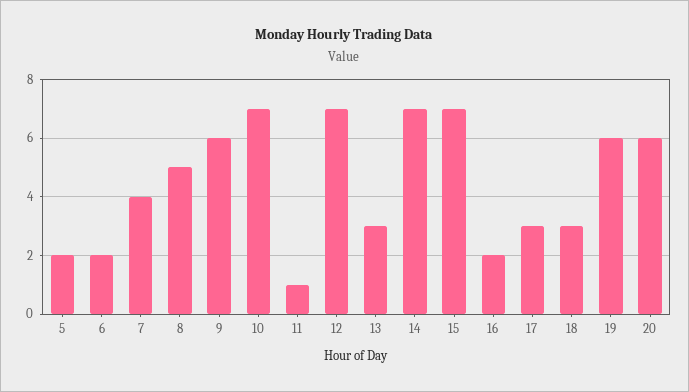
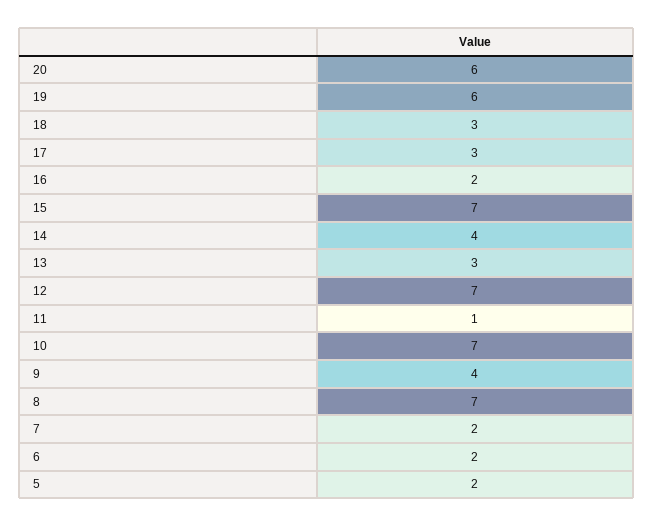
  {
    "5": 2,
    "6": 2,
-   "7": 4,
+   "7": 2,
-   "8": 5,
+   "8": 7,
-   "9": 6,
+   "9": 4,
    "10": 7,
    "11": 1,
    "12": 7,
    "13": 3,
-   "14": 7,
+   "14": 4,
    "15": 7,
    "16": 2,
    "17": 3,
    "18": 3,
    "19": 6,
    "20": 6
  }

